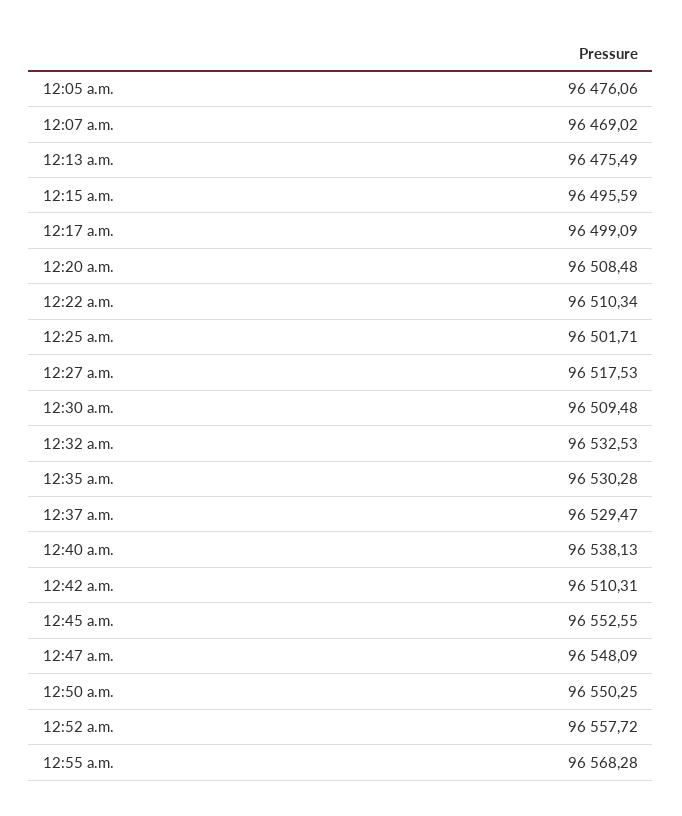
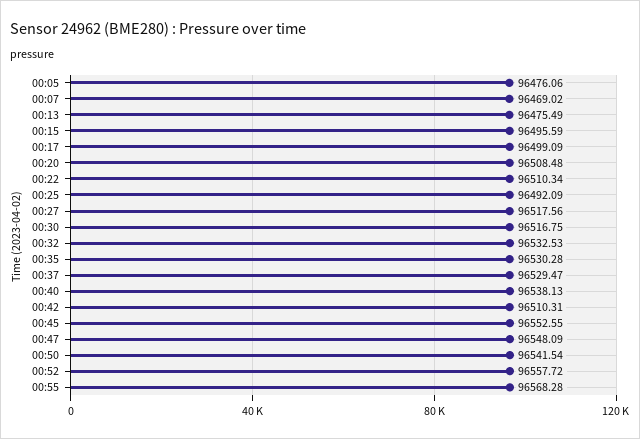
  {
    "12:05 a.m.": 96476.06,
    "12:07 a.m.": 96469.02,
    "12:13 a.m.": 96475.49,
    "12:15 a.m.": 96495.59,
    "12:17 a.m.": 96499.09,
    "12:20 a.m.": 96508.48,
    "12:22 a.m.": 96510.34,
-   "12:25 a.m.": 96501.71,
+   "12:25 a.m.": 96492.09,
-   "12:27 a.m.": 96517.53,
+   "12:27 a.m.": 96517.56,
-   "12:30 a.m.": 96509.48,
+   "12:30 a.m.": 96516.75,
    "12:32 a.m.": 96532.53,
    "12:35 a.m.": 96530.28,
    "12:37 a.m.": 96529.47,
    "12:40 a.m.": 96538.13,
    "12:42 a.m.": 96510.31,
    "12:45 a.m.": 96552.55,
    "12:47 a.m.": 96548.09,
-   "12:50 a.m.": 96550.25,
+   "12:50 a.m.": 96541.54,
    "12:52 a.m.": 96557.72,
    "12:55 a.m.": 96568.28
  }

